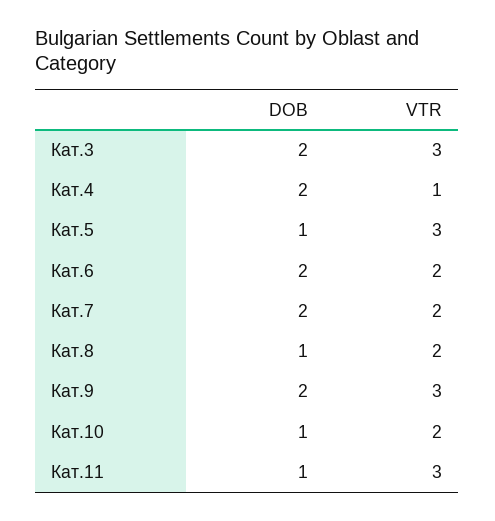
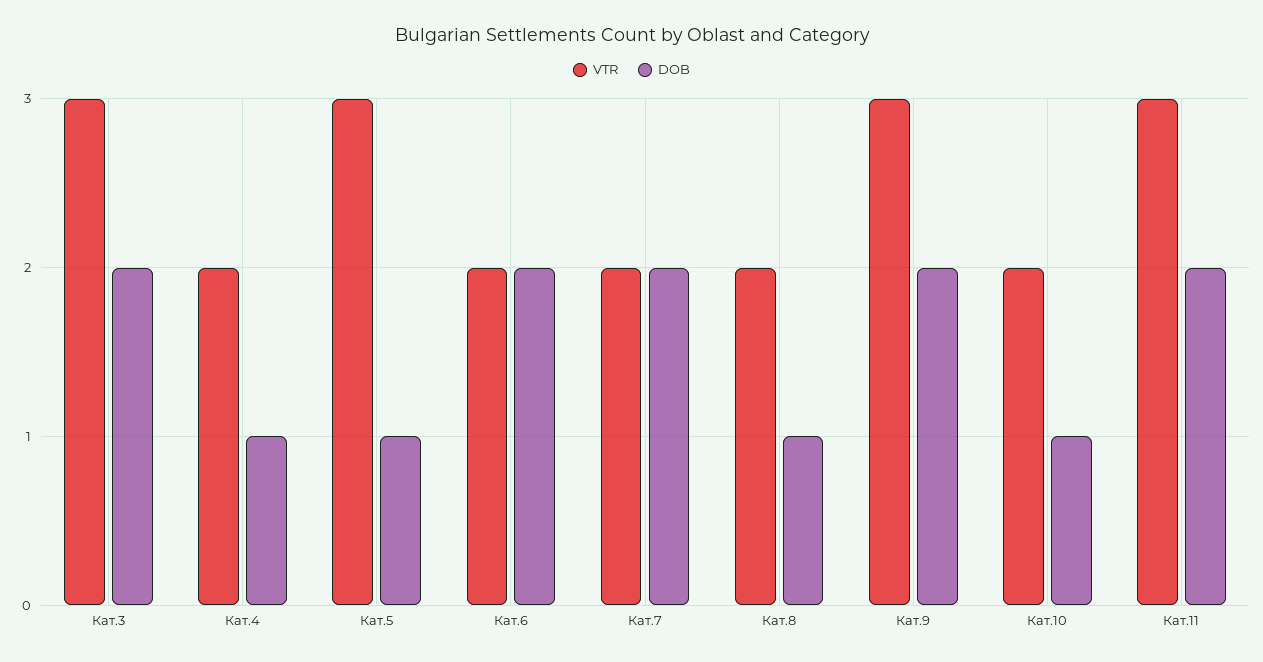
  {
    "DOB": {
      "Кат.3": 2,
-     "Кат.4": 2,
+     "Кат.4": 1,
      "Кат.5": 1,
      "Кат.6": 2,
      "Кат.7": 2,
      "Кат.8": 1,
      "Кат.9": 2,
      "Кат.10": 1,
-     "Кат.11": 1
+     "Кат.11": 2
    },
    "VTR": {
      "Кат.3": 3,
-     "Кат.4": 1,
+     "Кат.4": 2,
      "Кат.5": 3,
      "Кат.6": 2,
      "Кат.7": 2,
      "Кат.8": 2,
      "Кат.9": 3,
      "Кат.10": 2,
      "Кат.11": 3
    }
  }

